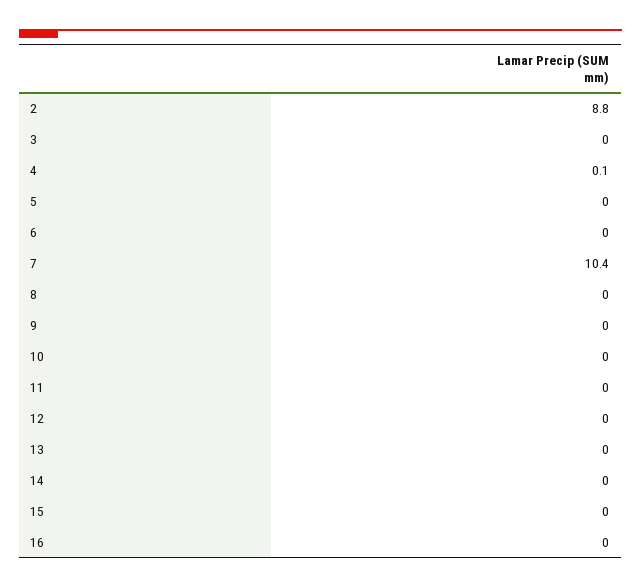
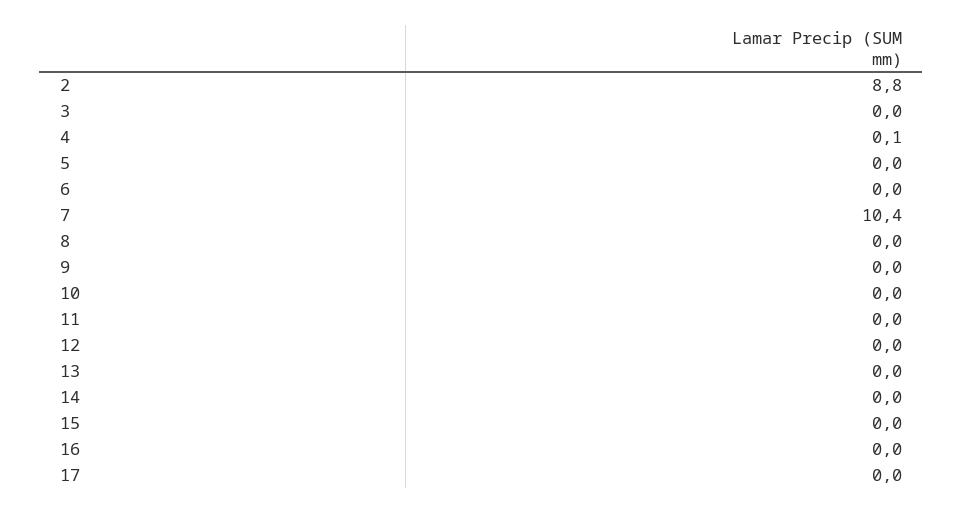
  {
    "2": 8.8,
    "3": 0,
    "4": 0.1,
    "5": 0,
    "6": 0,
    "7": 10.4,
    "8": 0,
    "9": 0,
    "10": 0,
    "11": 0,
    "12": 0,
    "13": 0,
    "14": 0,
    "15": 0,
-   "16": 0
+   "16": 0,
+   "17": 0
  }

